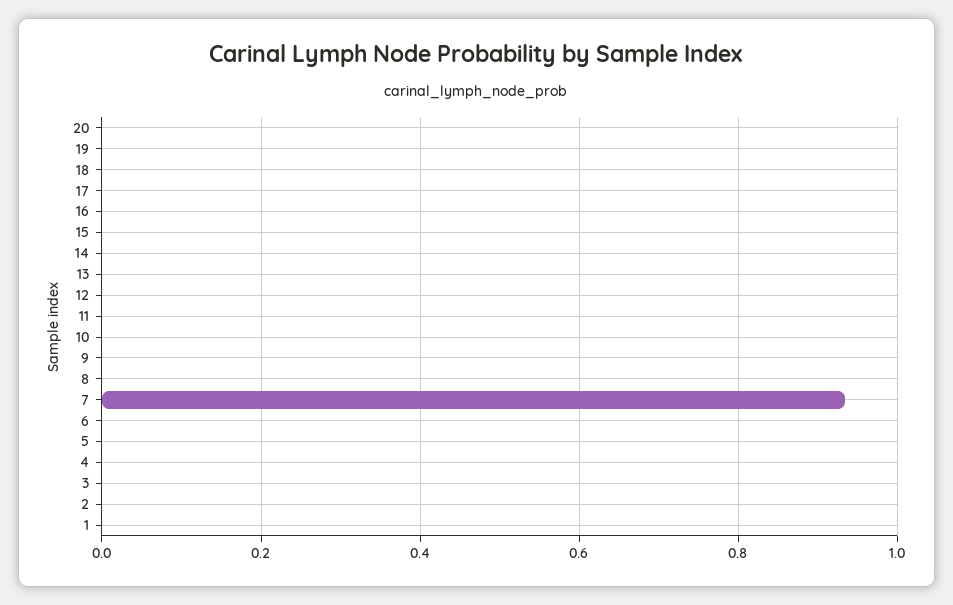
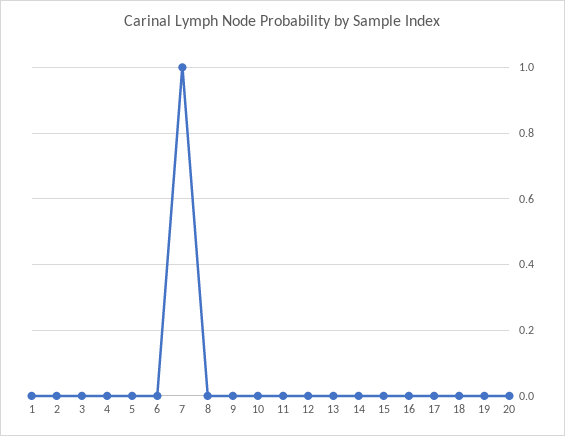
  {
    "20": 0,
    "19": 0,
    "18": 0,
    "17": 0,
    "16": 0,
    "15": 0,
    "14": 0,
    "13": 0,
    "12": 0,
    "11": 0,
    "10": 0,
    "9": 0,
    "8": 0,
-   "7": 0.94,
+   "7": 1,
    "6": 0,
    "5": 0,
    "4": 0,
    "3": 0,
    "2": 0,
    "1": 0
  }

